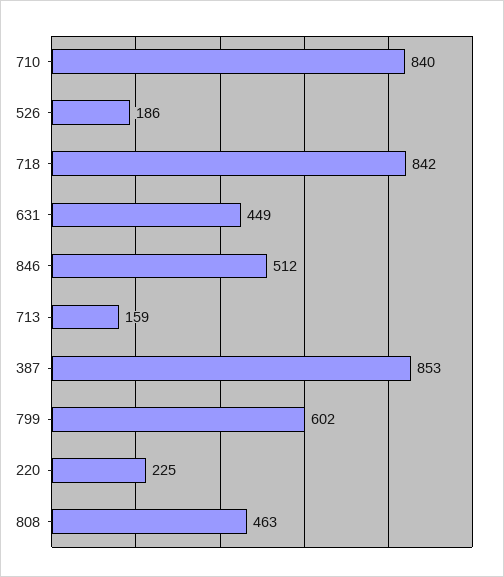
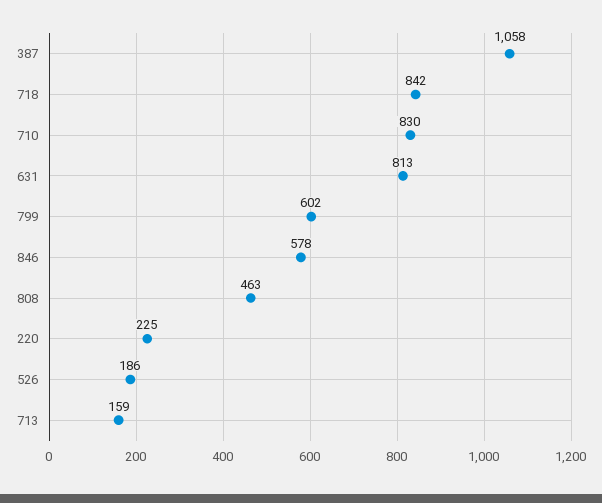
  {
-   "710": 840,
+   "710": 830,
    "526": 186,
    "718": 842,
-   "631": 449,
+   "631": 813,
-   "846": 512,
+   "846": 578,
    "713": 159,
-   "387": 853,
+   "387": 1058,
    "799": 602,
    "220": 225,
    "808": 463
  }

